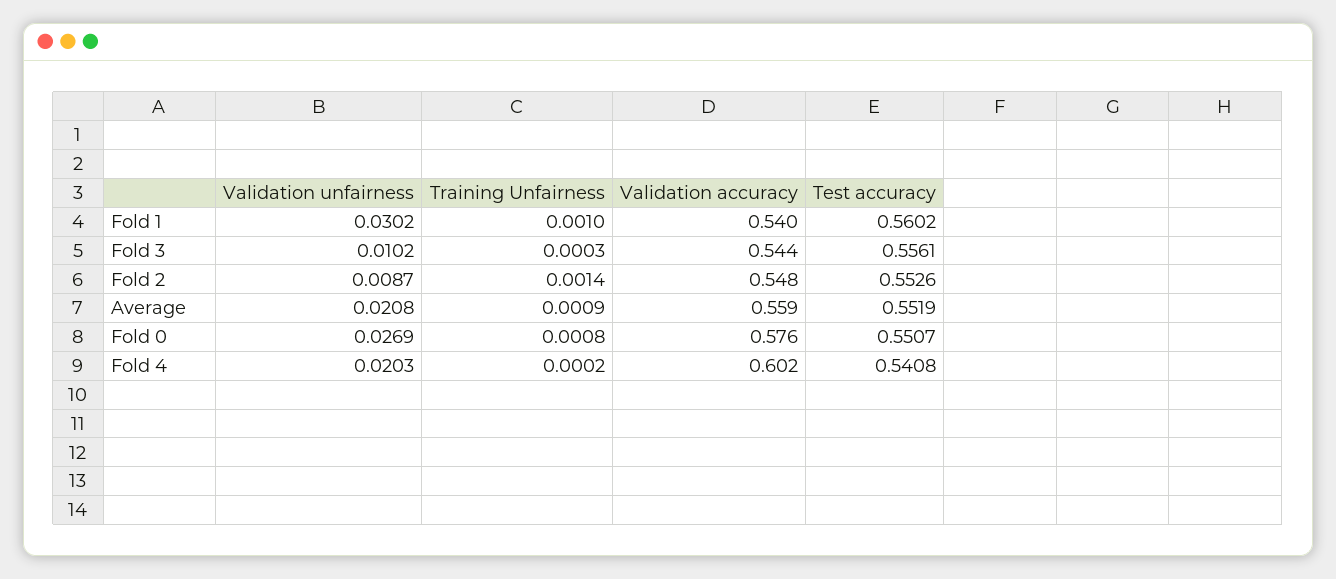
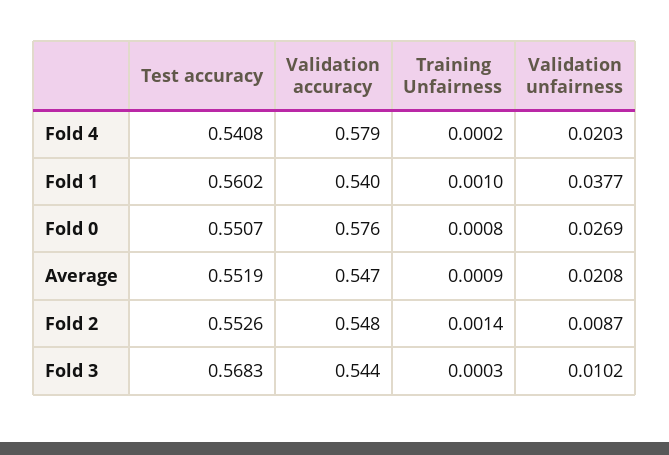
  {
    "Validation unfairness": {
-     "Fold 1": 0.0302,
+     "Fold 1": 0.0377,
      "Fold 3": 0.0102,
      "Fold 2": 0.0087,
      "Average": 0.0208,
      "Fold 0": 0.0269,
      "Fold 4": 0.0203
    },
    "Training Unfairness": {
      "Fold 1": 0.001,
      "Fold 3": 0.0003,
      "Fold 2": 0.0014,
      "Average": 0.0009,
      "Fold 0": 0.0008,
      "Fold 4": 0.0002
    },
    "Validation accuracy": {
      "Fold 1": 0.54,
      "Fold 3": 0.544,
      "Fold 2": 0.548,
-     "Average": 0.559,
+     "Average": 0.547,
      "Fold 0": 0.576,
-     "Fold 4": 0.602
+     "Fold 4": 0.579
    },
    "Test accuracy": {
      "Fold 1": 0.5602,
-     "Fold 3": 0.5561,
+     "Fold 3": 0.5683,
      "Fold 2": 0.5526,
      "Average": 0.5519,
      "Fold 0": 0.5507,
      "Fold 4": 0.5408
    }
  }

